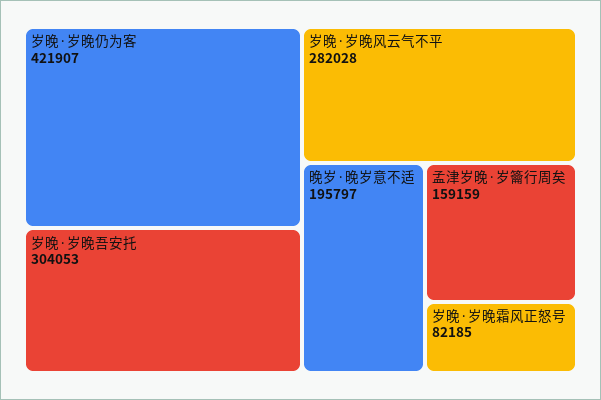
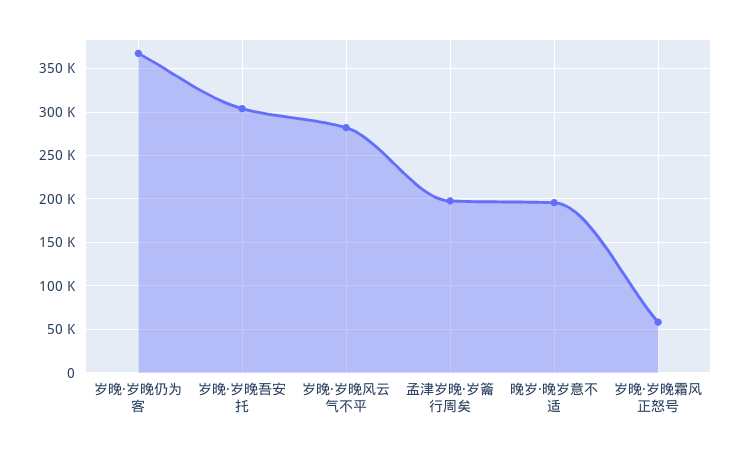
  {
-   "岁晚·岁晚仍为客": 421907,
+   "岁晚·岁晚仍为客": 370000,
    "岁晚·岁晚吾安托": 304053,
    "岁晚·岁晚风云气不平": 282028,
    "晚岁·晚岁意不适": 195797,
-   "孟津岁晚·岁籥行周矣": 159159,
+   "孟津岁晚·岁籥行周矣": 200000,
-   "岁晚·岁晚霜风正怒号": 82185
+   "岁晚·岁晚霜风正怒号": 60000
  }

